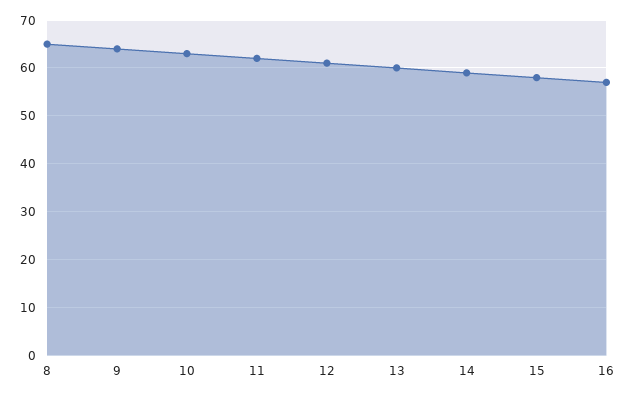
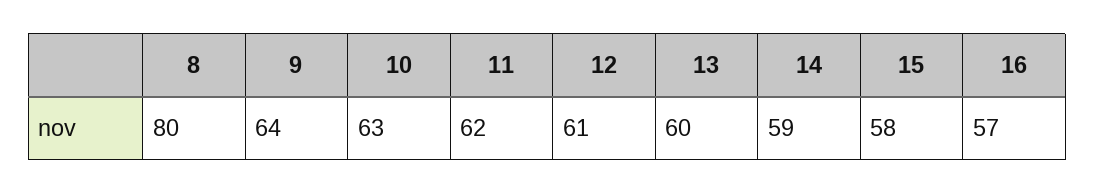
  {
-   "8": 65,
+   "8": 80,
    "9": 64,
    "10": 63,
    "11": 62,
    "12": 61,
    "13": 60,
    "14": 59,
    "15": 58,
    "16": 57
  }

